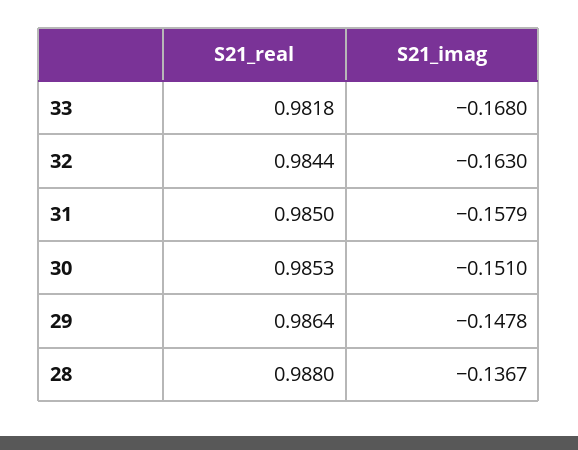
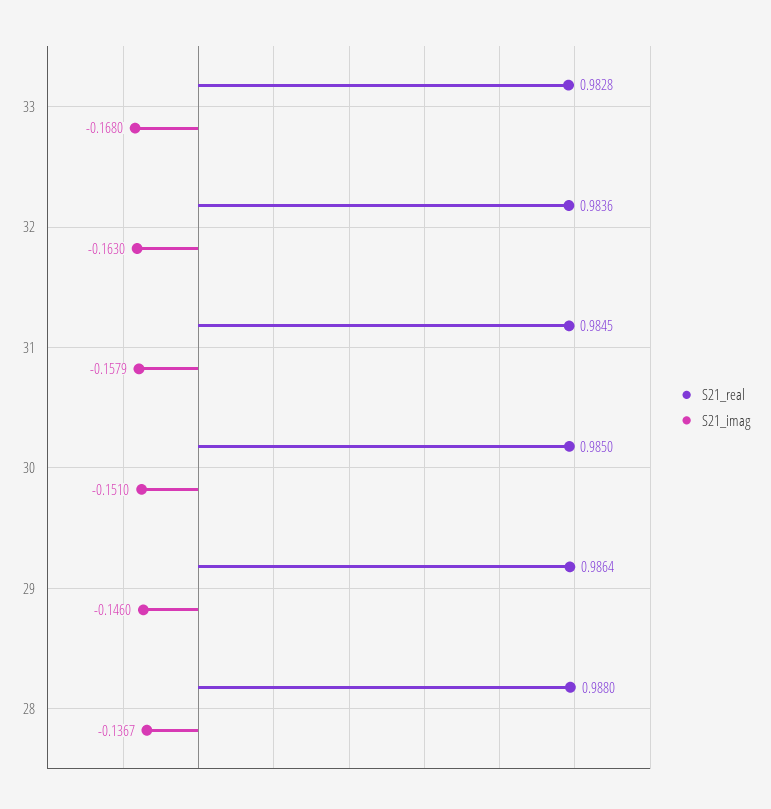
  {
    "S21_real": {
-     "33": 0.9818,
+     "33": 0.9828,
-     "32": 0.9844,
+     "32": 0.9836,
-     "31": 0.985,
+     "31": 0.9845,
-     "30": 0.9853,
+     "30": 0.985,
      "29": 0.9864,
      "28": 0.988
    },
    "S21_imag": {
      "33": -0.168,
      "32": -0.163,
      "31": -0.1579,
      "30": -0.151,
-     "29": -0.1478,
+     "29": -0.146,
      "28": -0.1367
    }
  }

